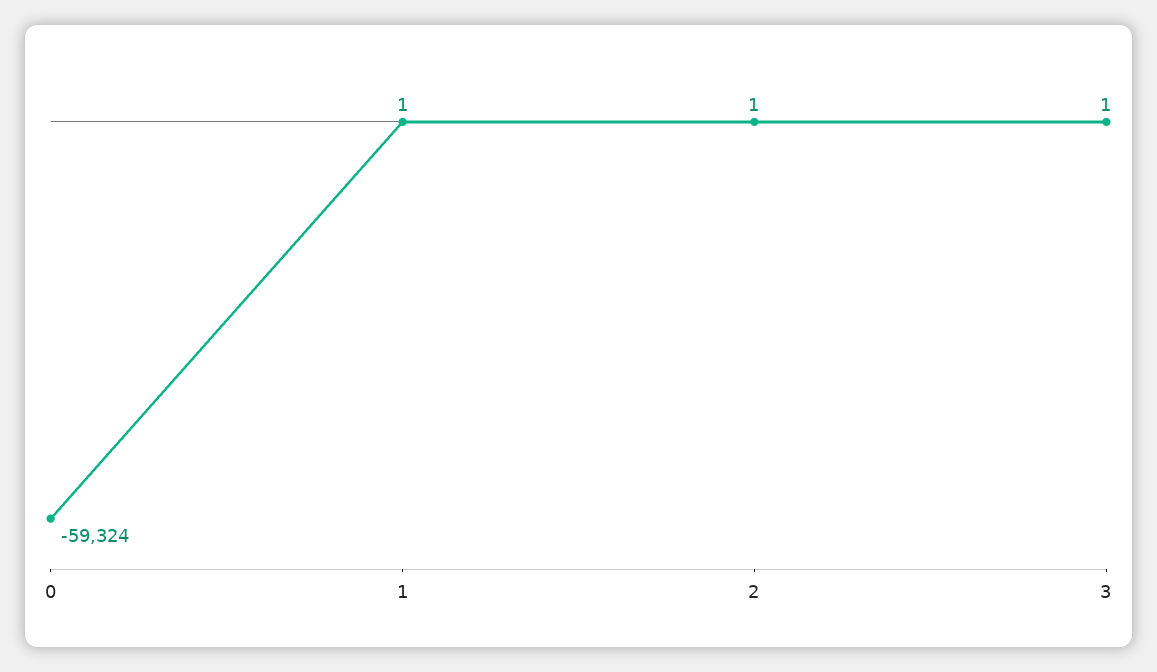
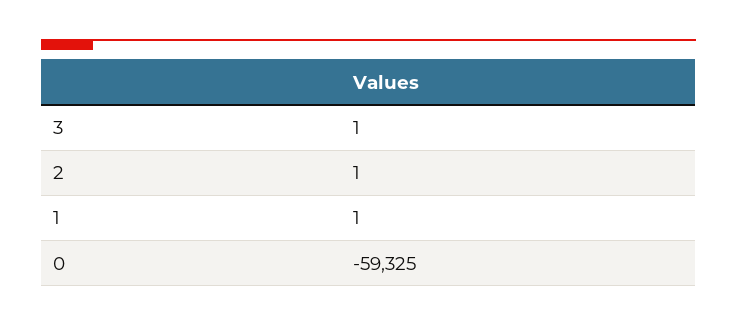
  {
-   "0": -59324,
+   "0": -59325,
    "1": 1,
    "2": 1,
    "3": 1
  }

